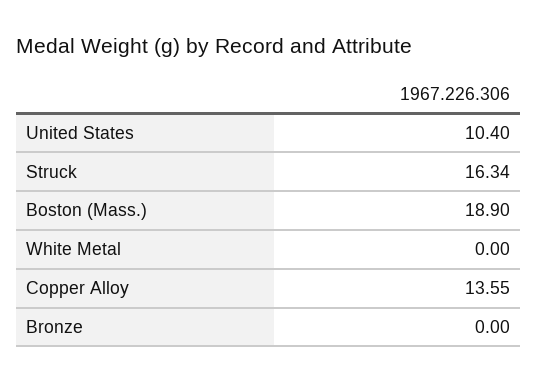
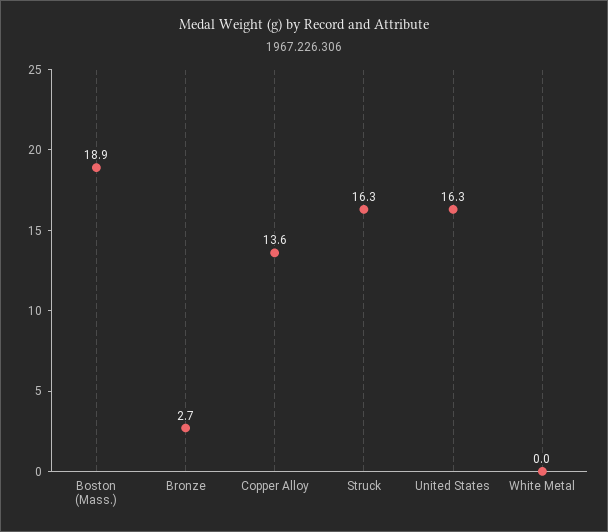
  {
-   "United States": 10.4,
+   "United States": 16.3,
    "Struck": 16.34,
    "Boston (Mass.)": 18.9,
    "White Metal": 0,
    "Copper Alloy": 13.55,
-   "Bronze": 0
+   "Bronze": 2.7
  }

